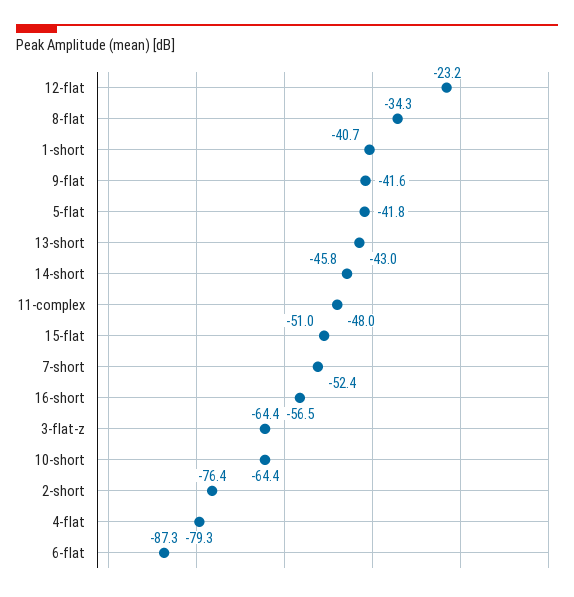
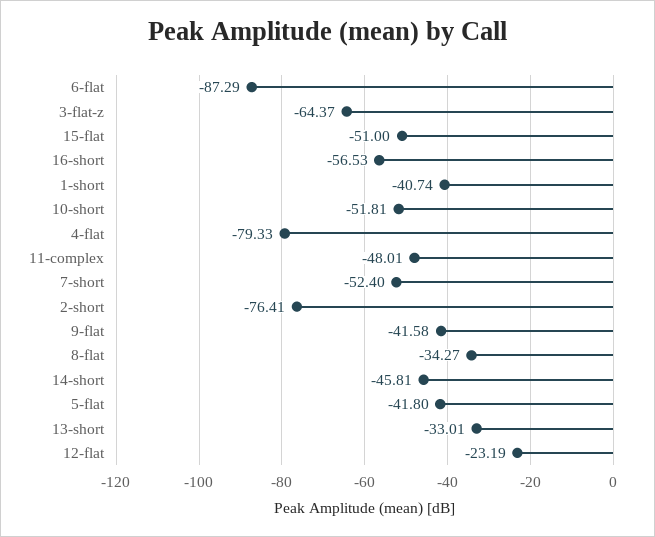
  {
    "12-flat": -23.19,
    "8-flat": -34.27,
    "1-short": -40.74,
    "9-flat": -41.58,
    "5-flat": -41.8,
-   "13-short": -43,
+   "13-short": -33.01,
    "14-short": -45.81,
    "11-complex": -48.01,
    "15-flat": -51,
    "7-short": -52.4,
    "16-short": -56.53,
    "3-flat-z": -64.37,
-   "10-short": -64.4,
+   "10-short": -51.81,
    "2-short": -76.41,
    "4-flat": -79.33,
    "6-flat": -87.29
  }

